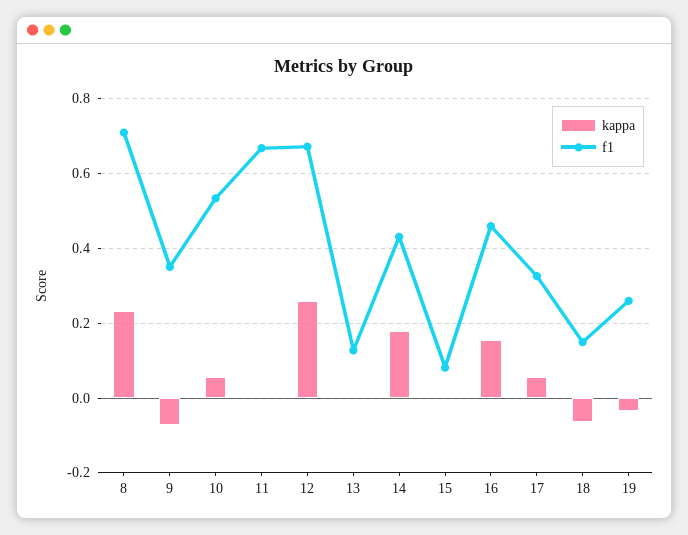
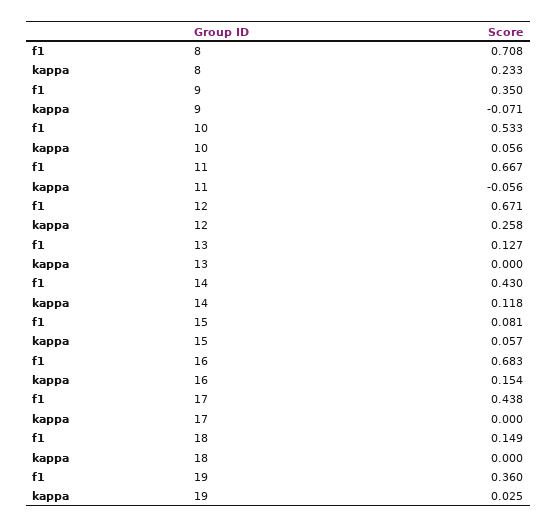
  {
    "kappa": {
      "8": 0.233,
      "9": -0.071,
      "10": 0.056,
-     "11": 0,
+     "11": -0.056,
      "12": 0.258,
      "13": 0,
-     "14": 0.18,
+     "14": 0.118,
-     "15": 0,
+     "15": 0.057,
      "16": 0.154,
-     "17": 0.06,
+     "17": 0,
-     "18": -0.06,
+     "18": 0,
-     "19": -0.04
+     "19": 0.025
    },
    "f1": {
      "8": 0.708,
      "9": 0.35,
      "10": 0.533,
      "11": 0.667,
      "12": 0.671,
      "13": 0.127,
      "14": 0.43,
      "15": 0.081,
-     "16": 0.46,
+     "16": 0.683,
-     "17": 0.32,
+     "17": 0.438,
      "18": 0.149,
-     "19": 0.26
+     "19": 0.36
    }
  }

